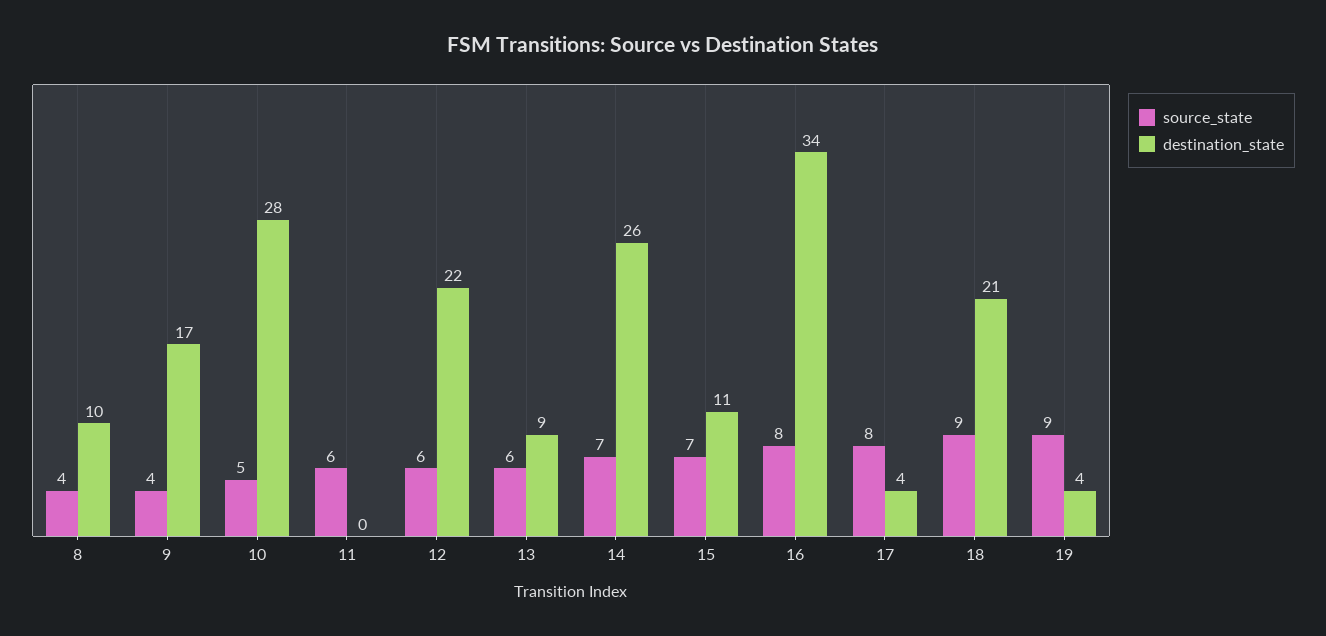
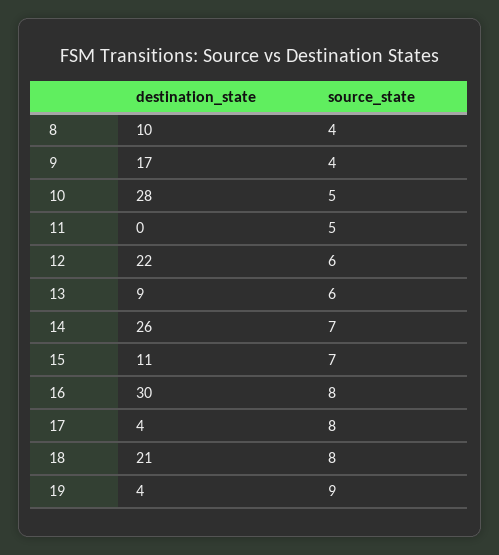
  {
    "source_state": {
      "8": 4,
      "9": 4,
      "10": 5,
-     "11": 6,
+     "11": 5,
      "12": 6,
      "13": 6,
      "14": 7,
      "15": 7,
      "16": 8,
      "17": 8,
-     "18": 9,
+     "18": 8,
      "19": 9
    },
    "destination_state": {
      "8": 10,
      "9": 17,
      "10": 28,
      "11": 0,
      "12": 22,
      "13": 9,
      "14": 26,
      "15": 11,
-     "16": 34,
+     "16": 30,
      "17": 4,
      "18": 21,
      "19": 4
    }
  }

